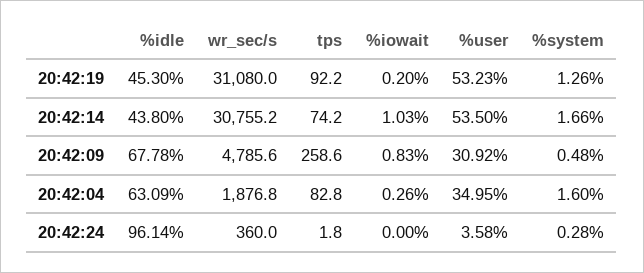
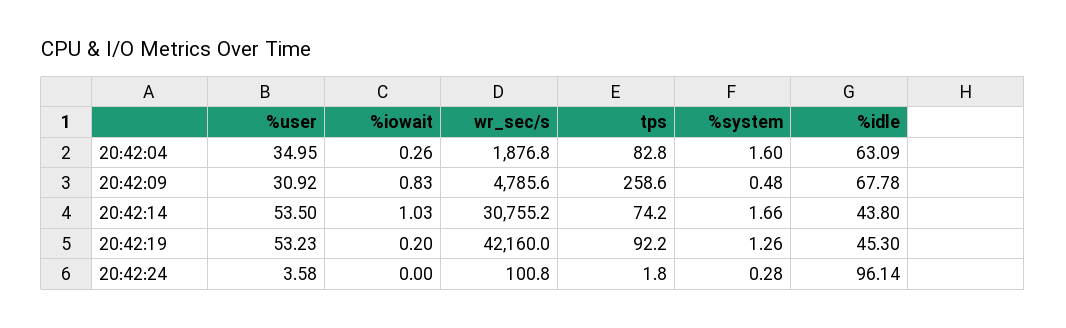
  {
    "%idle": {
      "20:42:19": 45.3,
      "20:42:14": 43.8,
      "20:42:09": 67.78,
      "20:42:04": 63.09,
      "20:42:24": 96.14
    },
    "wr_sec/s": {
-     "20:42:19": 31080,
+     "20:42:19": 42160,
      "20:42:14": 30755.2,
      "20:42:09": 4785.6,
      "20:42:04": 1876.8,
-     "20:42:24": 360
+     "20:42:24": 100.8
    },
    "tps": {
      "20:42:19": 92.2,
      "20:42:14": 74.2,
      "20:42:09": 258.6,
      "20:42:04": 82.8,
      "20:42:24": 1.8
    },
    "%iowait": {
      "20:42:19": 0.2,
      "20:42:14": 1.03,
      "20:42:09": 0.83,
      "20:42:04": 0.26,
      "20:42:24": 0
    },
    "%user": {
      "20:42:19": 53.23,
      "20:42:14": 53.5,
      "20:42:09": 30.92,
      "20:42:04": 34.95,
      "20:42:24": 3.58
    },
    "%system": {
      "20:42:19": 1.26,
      "20:42:14": 1.66,
      "20:42:09": 0.48,
      "20:42:04": 1.6,
      "20:42:24": 0.28
    }
  }

